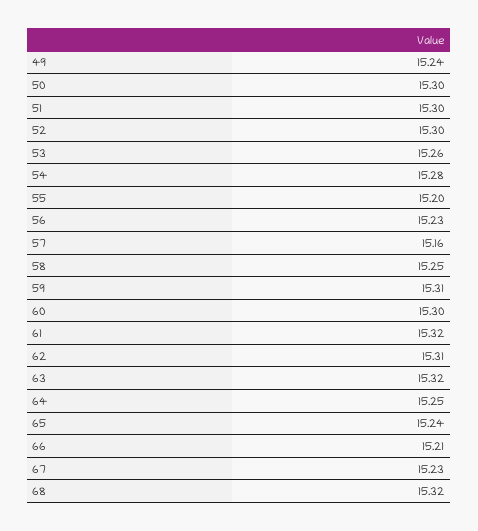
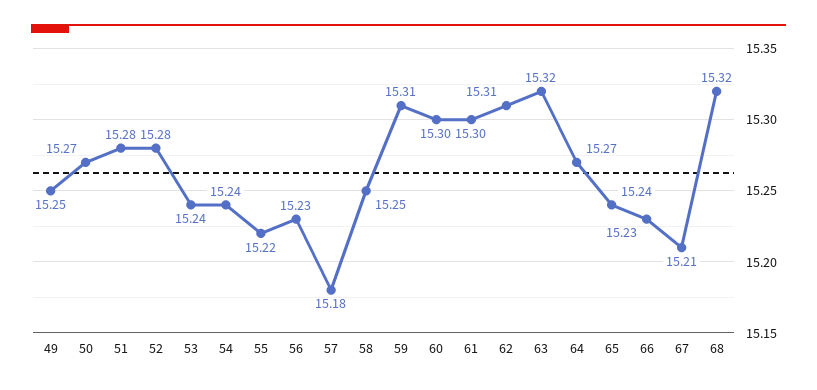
  {
-   "49": 15.24,
+   "49": 15.25,
-   "50": 15.3,
+   "50": 15.27,
-   "51": 15.3,
+   "51": 15.28,
-   "52": 15.3,
+   "52": 15.28,
-   "53": 15.26,
+   "53": 15.24,
-   "54": 15.28,
+   "54": 15.24,
-   "55": 15.2,
+   "55": 15.22,
    "56": 15.23,
-   "57": 15.16,
+   "57": 15.18,
    "58": 15.25,
    "59": 15.31,
    "60": 15.3,
-   "61": 15.32,
+   "61": 15.3,
    "62": 15.31,
    "63": 15.32,
-   "64": 15.25,
+   "64": 15.27,
    "65": 15.24,
-   "66": 15.21,
+   "66": 15.23,
-   "67": 15.23,
+   "67": 15.21,
    "68": 15.32
  }

